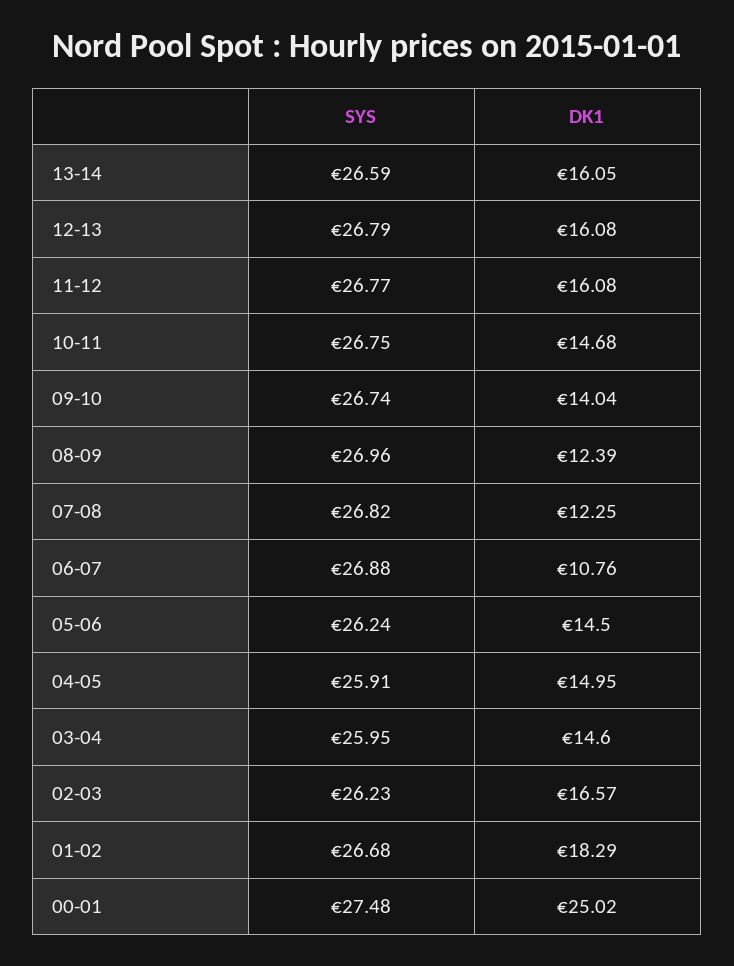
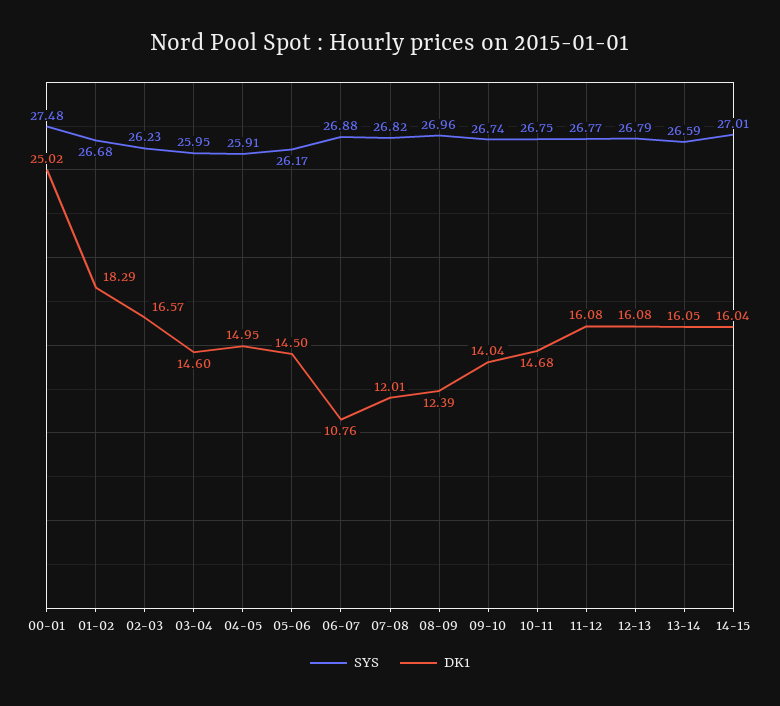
  {
    "SYS": {
      "13-14": 26.59,
      "12-13": 26.79,
      "11-12": 26.77,
      "10-11": 26.75,
      "09-10": 26.74,
      "08-09": 26.96,
      "07-08": 26.82,
      "06-07": 26.88,
-     "05-06": 26.24,
+     "05-06": 26.17,
      "04-05": 25.91,
      "03-04": 25.95,
      "02-03": 26.23,
      "01-02": 26.68,
-     "00-01": 27.48
+     "00-01": 27.48,
+     "14-15": 27.01
    },
    "DK1": {
      "13-14": 16.05,
      "12-13": 16.08,
      "11-12": 16.08,
      "10-11": 14.68,
      "09-10": 14.04,
      "08-09": 12.39,
-     "07-08": 12.25,
+     "07-08": 12.01,
      "06-07": 10.76,
      "05-06": 14.5,
      "04-05": 14.95,
      "03-04": 14.6,
      "02-03": 16.57,
      "01-02": 18.29,
-     "00-01": 25.02
+     "00-01": 25.02,
+     "14-15": 16.04
    }
  }

